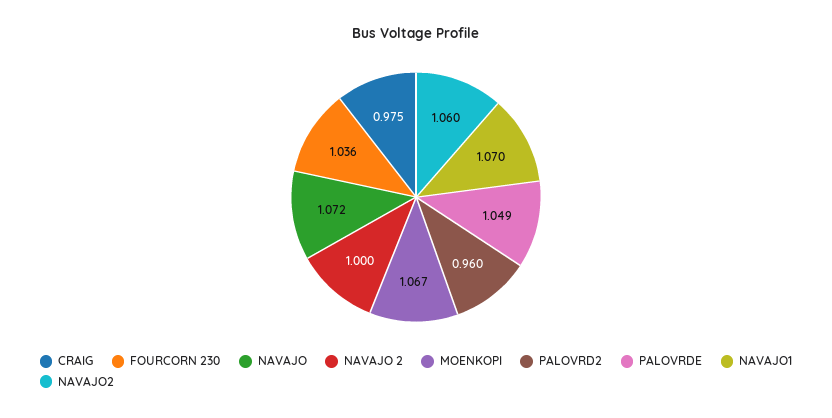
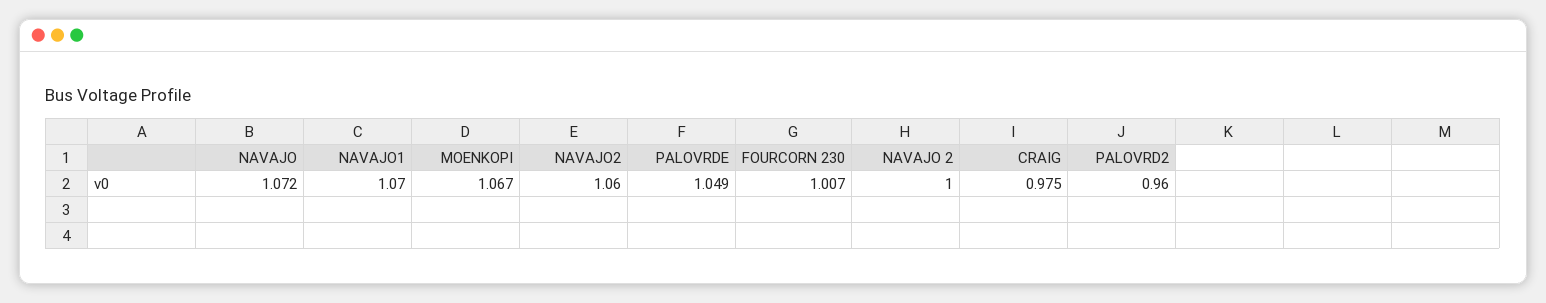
  {
    "CRAIG": 0.975,
-   "FOURCORN 230": 1.036,
+   "FOURCORN 230": 1.007,
    "NAVAJO": 1.072,
    "NAVAJO 2": 1,
    "MOENKOPI": 1.067,
    "PALOVRD2": 0.96,
    "PALOVRDE": 1.049,
    "NAVAJO1": 1.07,
    "NAVAJO2": 1.06
  }

